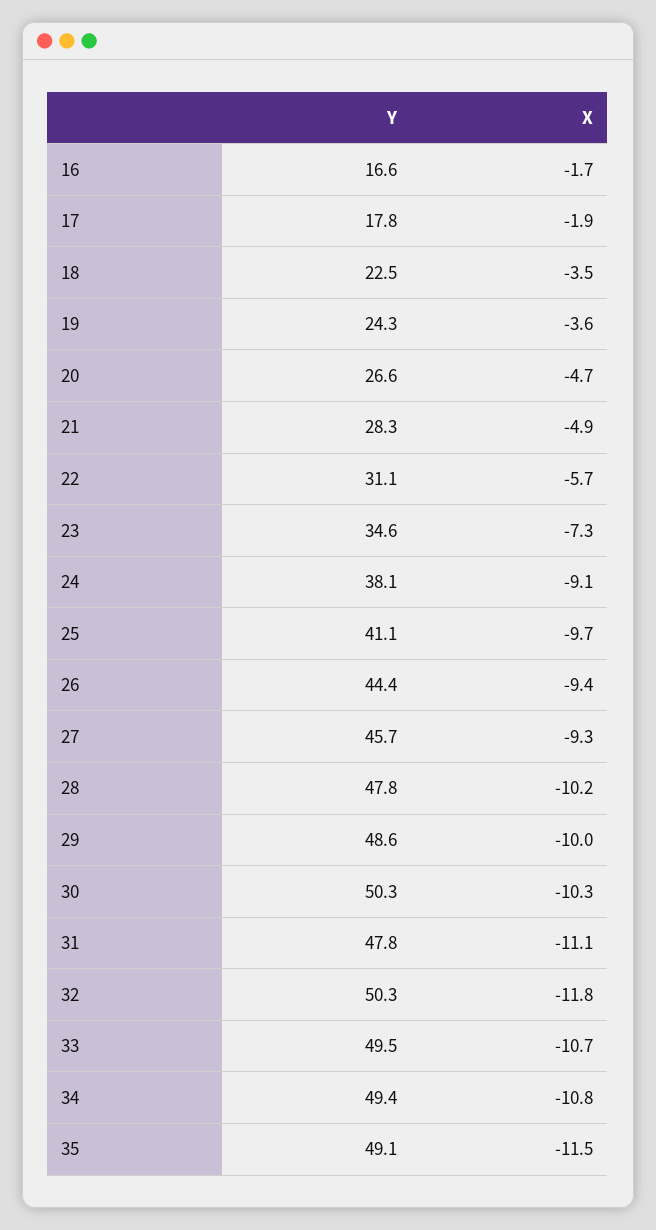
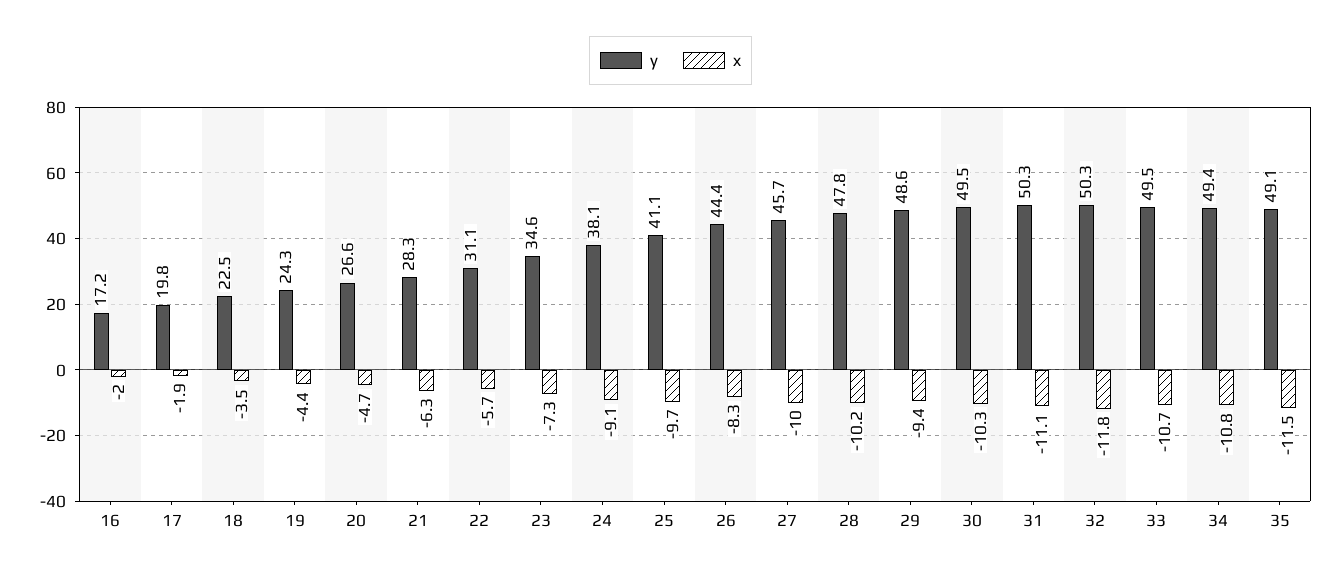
  {
    "Y": {
-     "16": 16.6,
+     "16": 17.2,
-     "17": 17.8,
+     "17": 19.8,
      "18": 22.5,
      "19": 24.3,
      "20": 26.6,
      "21": 28.3,
      "22": 31.1,
      "23": 34.6,
      "24": 38.1,
      "25": 41.1,
      "26": 44.4,
      "27": 45.7,
      "28": 47.8,
      "29": 48.6,
-     "30": 50.3,
+     "30": 49.5,
-     "31": 47.8,
+     "31": 50.3,
      "32": 50.3,
      "33": 49.5,
      "34": 49.4,
      "35": 49.1
    },
    "X": {
-     "16": -1.7,
+     "16": -2,
      "17": -1.9,
      "18": -3.5,
-     "19": -3.6,
+     "19": -4.4,
      "20": -4.7,
-     "21": -4.9,
+     "21": -6.3,
      "22": -5.7,
      "23": -7.3,
      "24": -9.1,
      "25": -9.7,
-     "26": -9.4,
+     "26": -8.3,
-     "27": -9.3,
+     "27": -10,
      "28": -10.2,
-     "29": -10,
+     "29": -9.4,
      "30": -10.3,
      "31": -11.1,
      "32": -11.8,
      "33": -10.7,
      "34": -10.8,
      "35": -11.5
    }
  }

